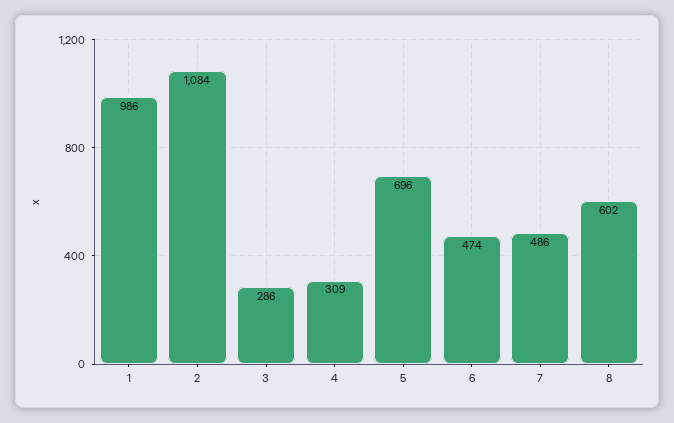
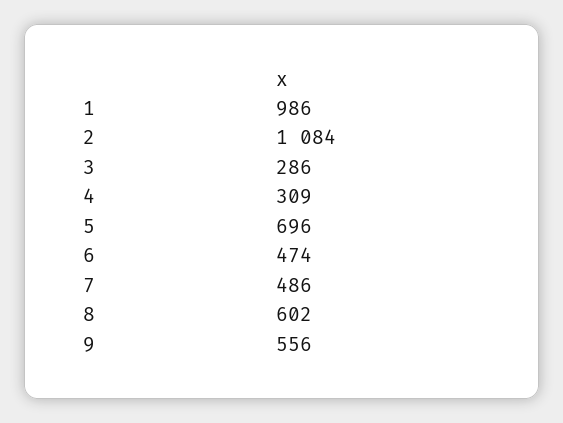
  {
    "1": 986,
    "2": 1084,
    "3": 286,
    "4": 309,
    "5": 696,
    "6": 474,
    "7": 486,
-   "8": 602
+   "8": 602,
+   "9": 556
  }

